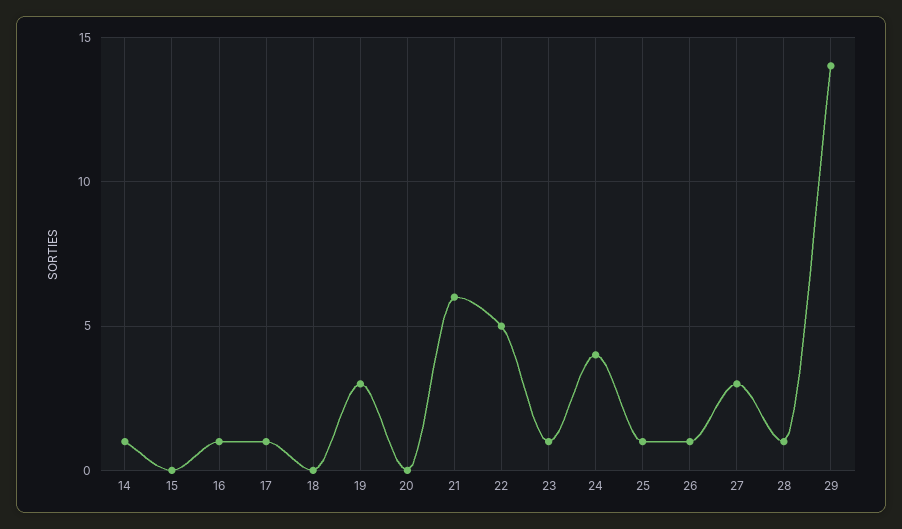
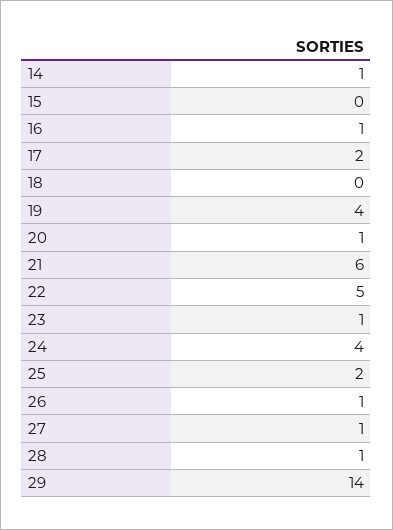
  {
    "14": 1,
    "15": 0,
    "16": 1,
-   "17": 1,
+   "17": 2,
    "18": 0,
-   "19": 3,
+   "19": 4,
-   "20": 0,
+   "20": 1,
    "21": 6,
    "22": 5,
    "23": 1,
    "24": 4,
-   "25": 1,
+   "25": 2,
    "26": 1,
-   "27": 3,
+   "27": 1,
    "28": 1,
    "29": 14
  }

